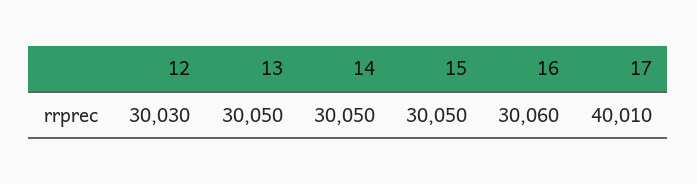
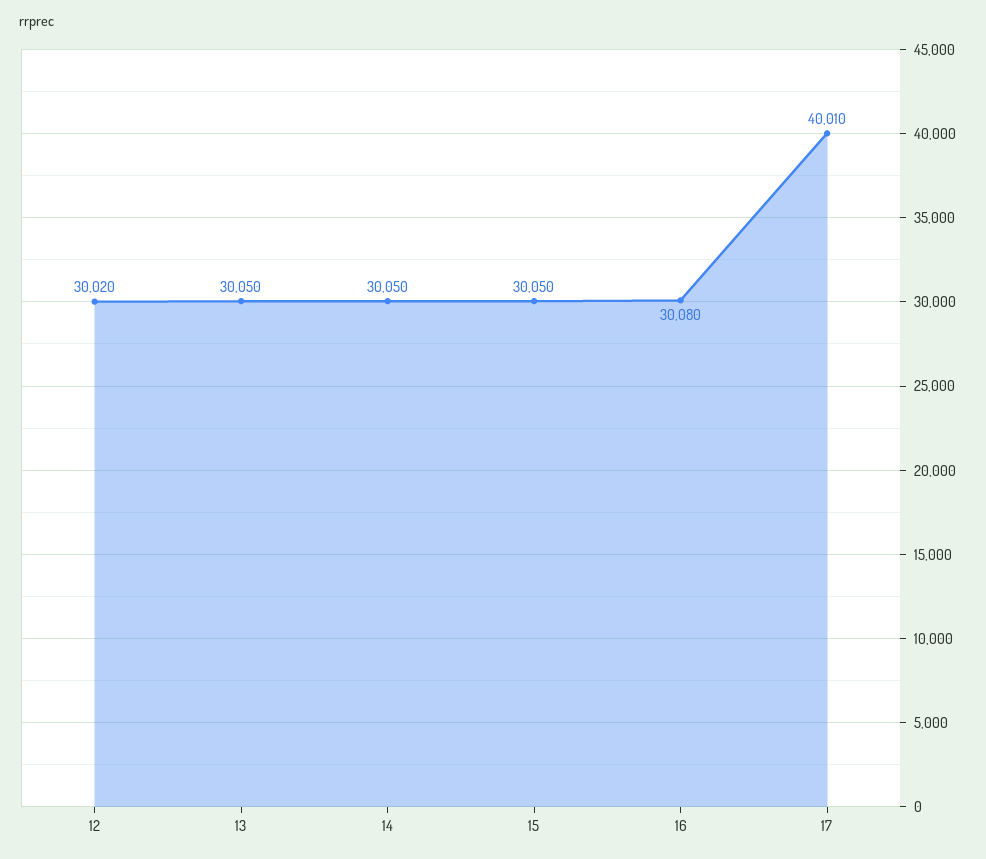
  {
-   "12": 30030,
+   "12": 30020,
    "13": 30050,
    "14": 30050,
    "15": 30050,
-   "16": 30060,
+   "16": 30080,
    "17": 40010
  }

